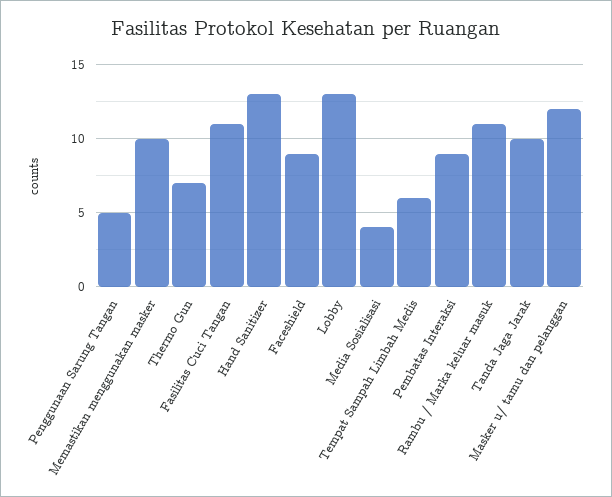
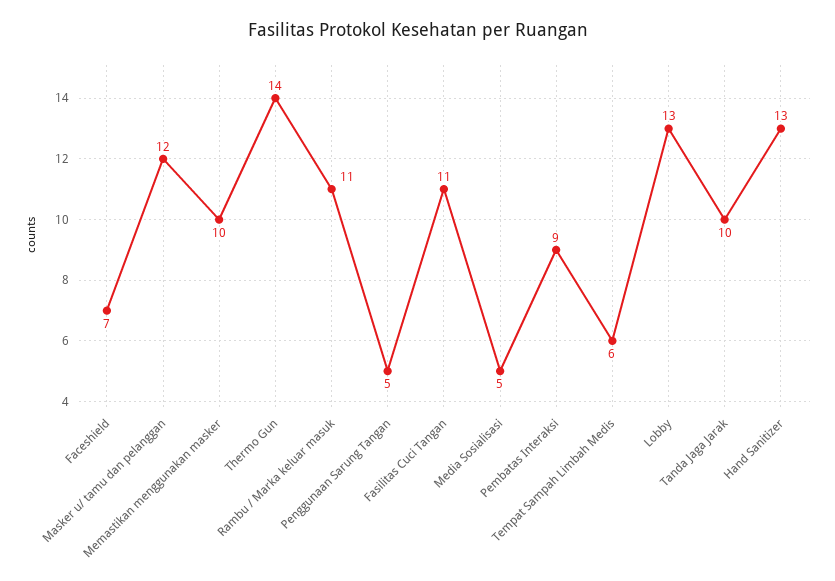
  {
    "Penggunaan Sarung Tangan": 5,
    "Memastikan menggunakan masker": 10,
-   "Thermo Gun": 7,
+   "Thermo Gun": 14,
    "Fasilitas Cuci Tangan": 11,
    "Hand Sanitizer": 13,
-   "Faceshield": 9,
+   "Faceshield": 7,
    "Lobby": 13,
-   "Media Sosialisasi": 4,
+   "Media Sosialisasi": 5,
    "Tempat Sampah Limbah Medis": 6,
    "Pembatas Interaksi": 9,
    "Rambu / Marka keluar masuk": 11,
    "Tanda Jaga Jarak": 10,
    "Masker u/ tamu dan pelanggan": 12
  }

